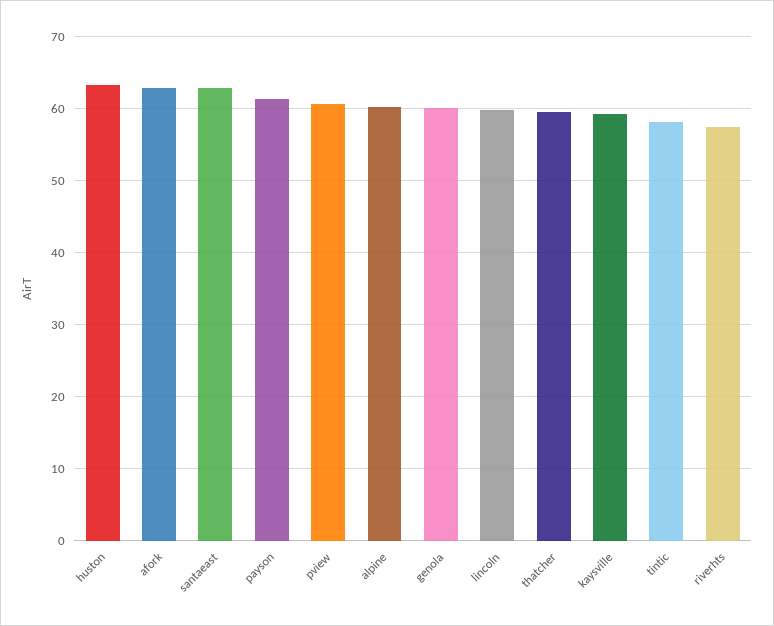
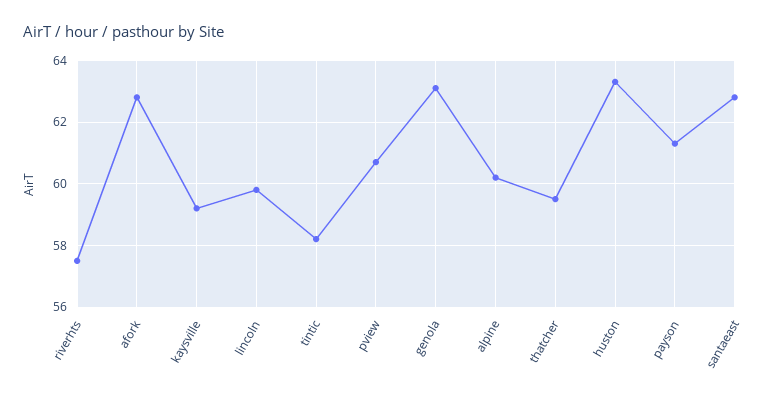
  {
    "huston": 63.5,
    "afork": 63,
    "santaeast": 63,
    "payson": 61.5,
    "pview": 60.5,
    "alpine": 60,
-   "genola": 60,
+   "genola": 63,
    "lincoln": 60,
    "thatcher": 59.5,
    "kaysville": 59,
    "tintic": 58,
    "riverhts": 57.5
  }

